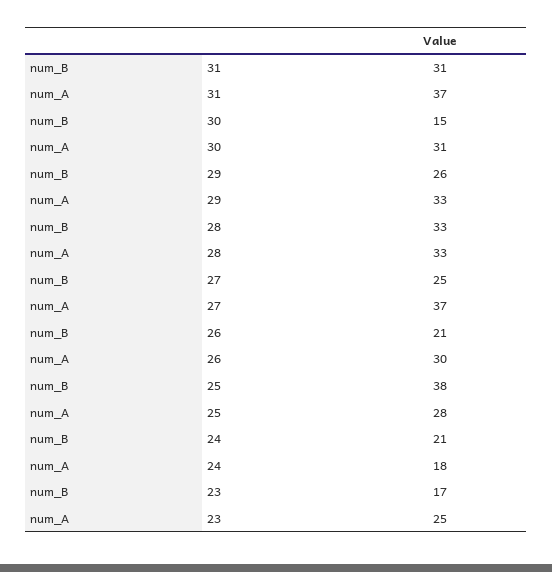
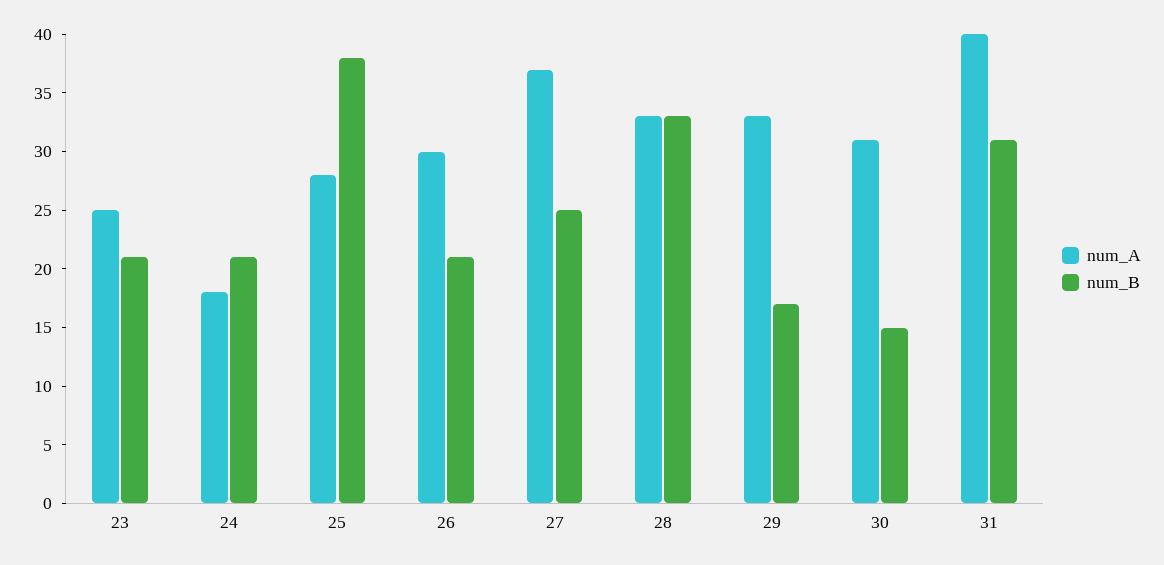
  {
    "num_B": {
      "31": 31,
      "30": 15,
-     "29": 26,
+     "29": 17,
      "28": 33,
      "27": 25,
      "26": 21,
      "25": 38,
      "24": 21,
-     "23": 17
+     "23": 21
    },
    "num_A": {
-     "31": 37,
+     "31": 40,
      "30": 31,
      "29": 33,
      "28": 33,
      "27": 37,
      "26": 30,
      "25": 28,
      "24": 18,
      "23": 25
    }
  }

